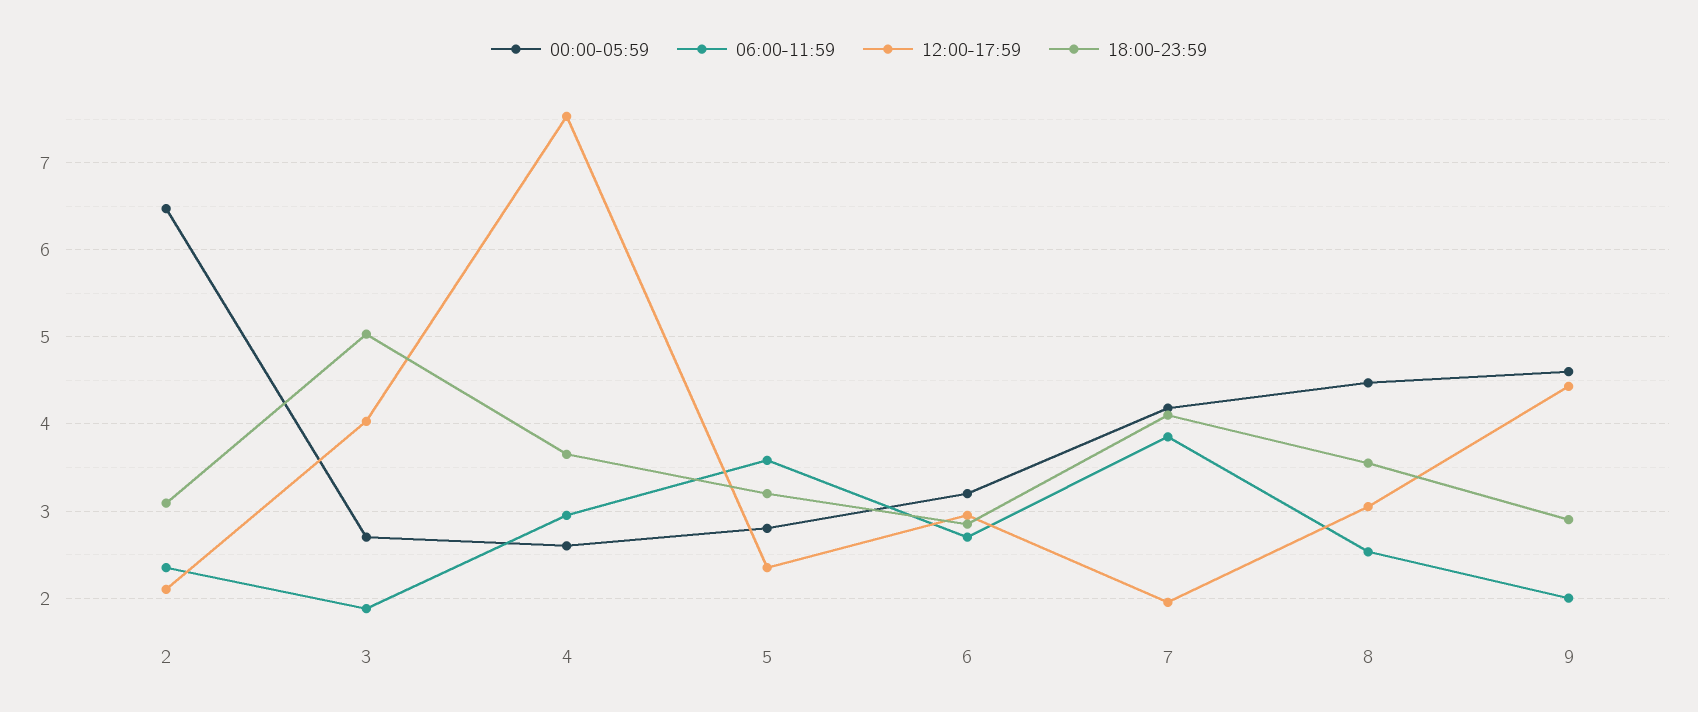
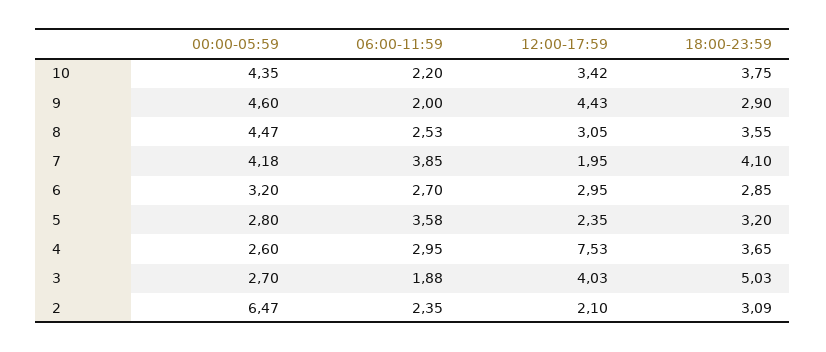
  {
    "00:00-05:59": {
      "2": 6.47,
      "3": 2.7,
      "4": 2.6,
      "5": 2.8,
      "6": 3.2,
      "7": 4.18,
      "8": 4.47,
-     "9": 4.6
+     "9": 4.6,
+     "10": 4.35
    },
    "06:00-11:59": {
      "2": 2.35,
      "3": 1.88,
      "4": 2.95,
      "5": 3.58,
      "6": 2.7,
      "7": 3.85,
      "8": 2.53,
-     "9": 2
+     "9": 2,
+     "10": 2.2
    },
    "12:00-17:59": {
      "2": 2.1,
      "3": 4.03,
      "4": 7.53,
      "5": 2.35,
      "6": 2.95,
      "7": 1.95,
      "8": 3.05,
-     "9": 4.43
+     "9": 4.43,
+     "10": 3.42
    },
    "18:00-23:59": {
      "2": 3.09,
      "3": 5.03,
      "4": 3.65,
      "5": 3.2,
      "6": 2.85,
      "7": 4.1,
      "8": 3.55,
-     "9": 2.9
+     "9": 2.9,
+     "10": 3.75
    }
  }

